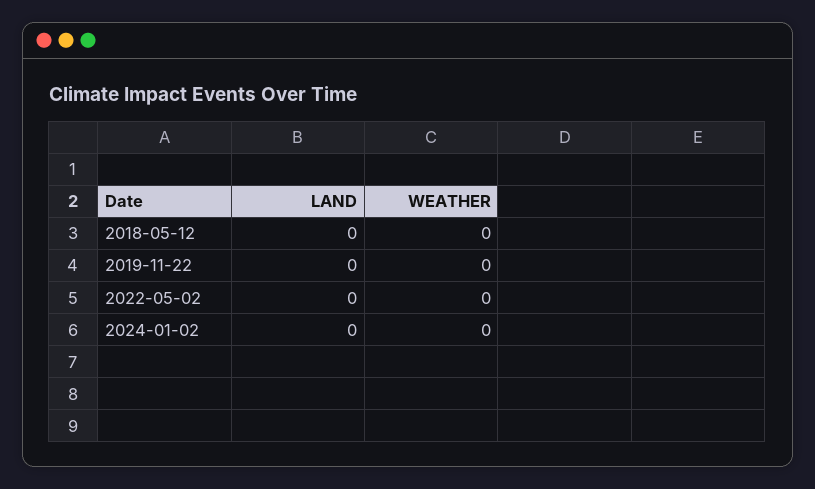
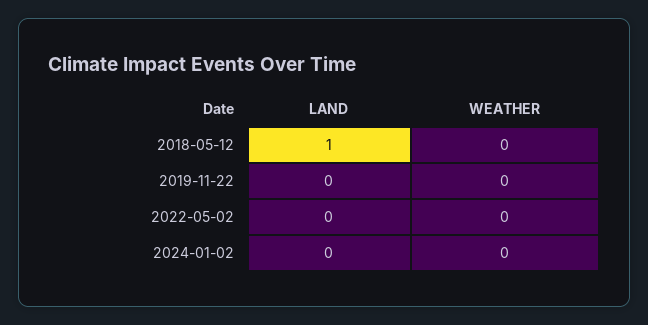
  {
    "LAND": {
-     "2018-05-12": 0,
+     "2018-05-12": 1,
      "2019-11-22": 0,
      "2022-05-02": 0,
      "2024-01-02": 0
    },
    "WEATHER": {
      "2018-05-12": 0,
      "2019-11-22": 0,
      "2022-05-02": 0,
      "2024-01-02": 0
    }
  }

